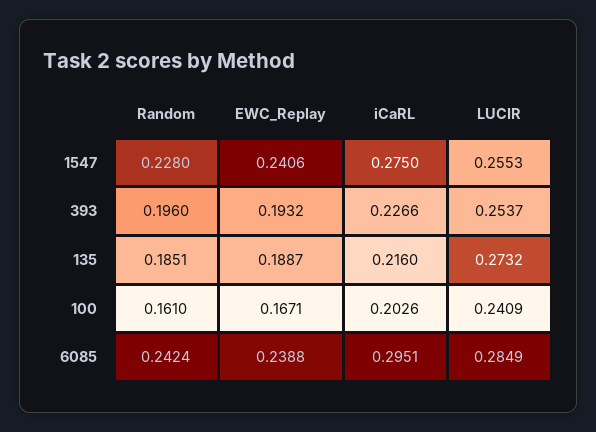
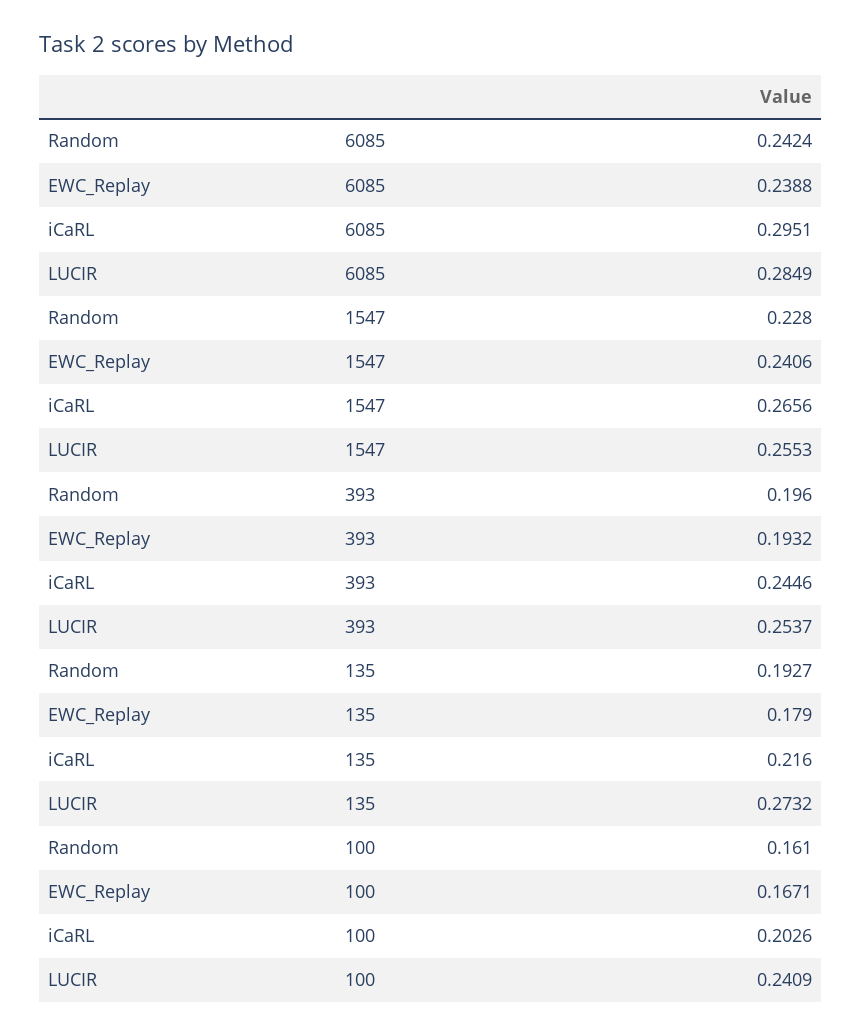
  {
    "Random": {
      "1547": 0.228,
      "393": 0.196,
-     "135": 0.1851,
+     "135": 0.1927,
      "100": 0.161,
      "6085": 0.2424
    },
    "EWC_Replay": {
      "1547": 0.2406,
      "393": 0.1932,
-     "135": 0.1887,
+     "135": 0.179,
      "100": 0.1671,
      "6085": 0.2388
    },
    "iCaRL": {
-     "1547": 0.275,
+     "1547": 0.2656,
-     "393": 0.2266,
+     "393": 0.2446,
      "135": 0.216,
      "100": 0.2026,
      "6085": 0.2951
    },
    "LUCIR": {
      "1547": 0.2553,
      "393": 0.2537,
      "135": 0.2732,
      "100": 0.2409,
      "6085": 0.2849
    }
  }

